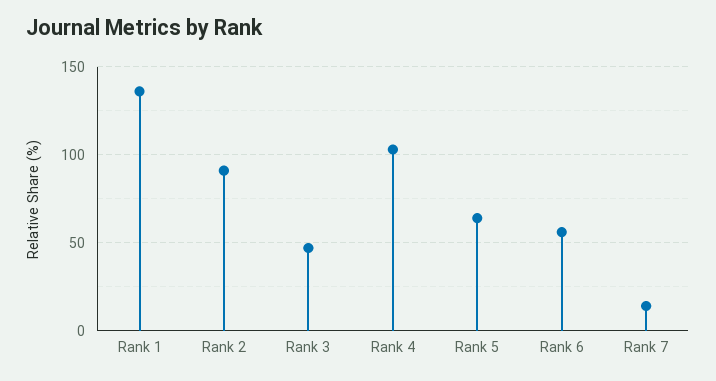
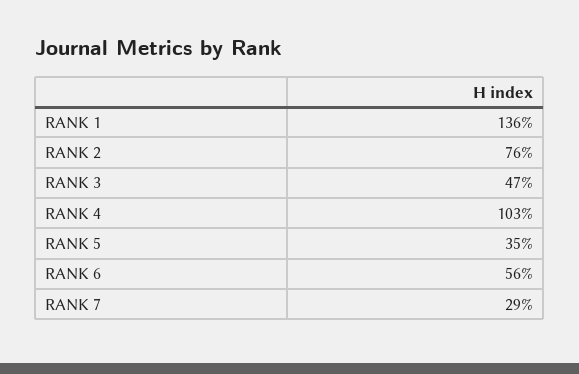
  {
    "Rank 1": 136,
-   "Rank 2": 90,
+   "Rank 2": 76,
    "Rank 3": 47,
    "Rank 4": 103,
-   "Rank 5": 65,
+   "Rank 5": 35,
    "Rank 6": 56,
-   "Rank 7": 15
+   "Rank 7": 29
  }

